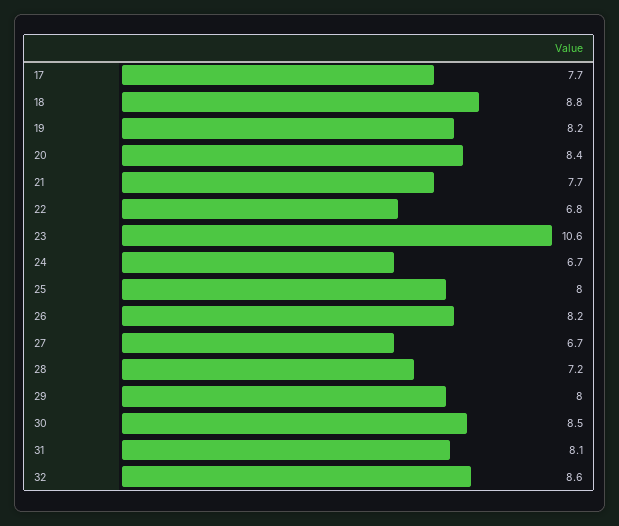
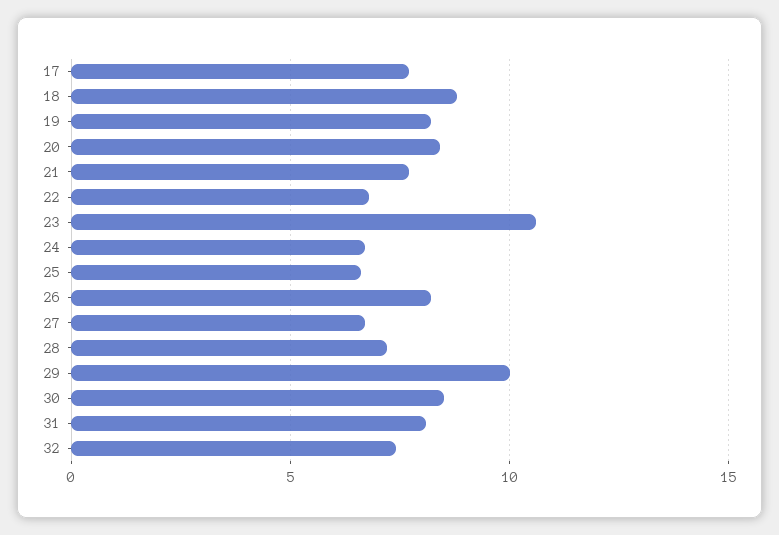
  {
    "17": 7.7,
    "18": 8.8,
    "19": 8.2,
    "20": 8.4,
    "21": 7.7,
    "22": 6.8,
    "23": 10.6,
    "24": 6.7,
-   "25": 8,
+   "25": 6.5,
    "26": 8.2,
    "27": 6.7,
    "28": 7.2,
-   "29": 8,
+   "29": 10,
    "30": 8.5,
    "31": 8.1,
-   "32": 8.6
+   "32": 7.5
  }

